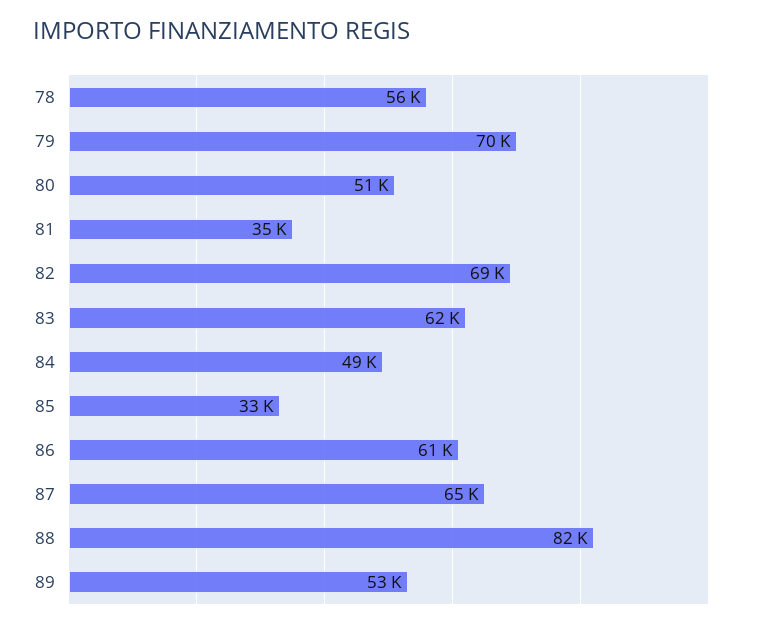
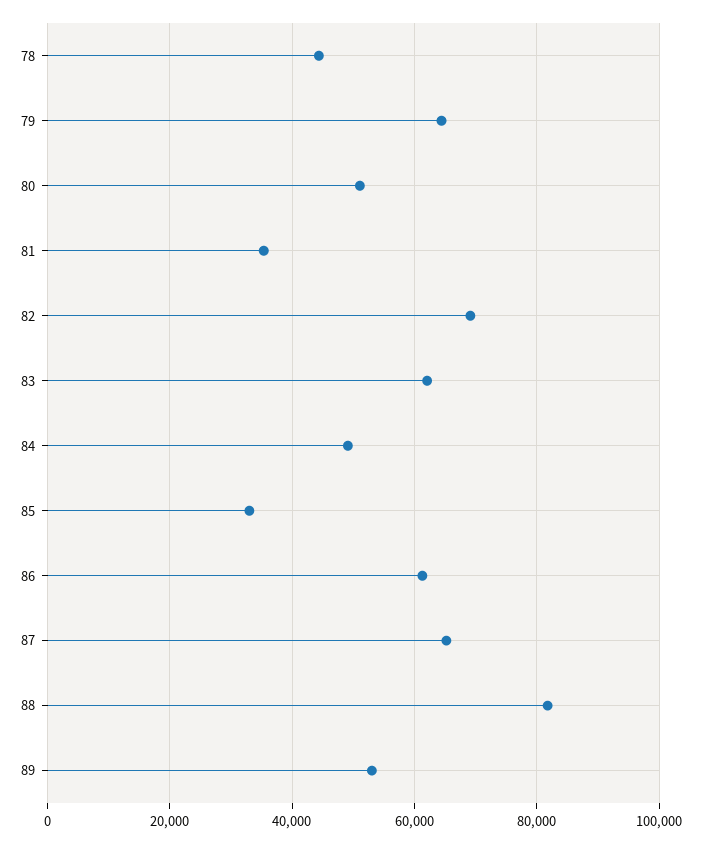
  {
-   "78": 56000,
+   "78": 44000,
-   "79": 70000,
+   "79": 64000,
    "80": 51000,
    "81": 35000,
    "82": 69000,
    "83": 62000,
    "84": 49000,
    "85": 33000,
    "86": 61000,
    "87": 65000,
    "88": 82000,
    "89": 53000
  }

